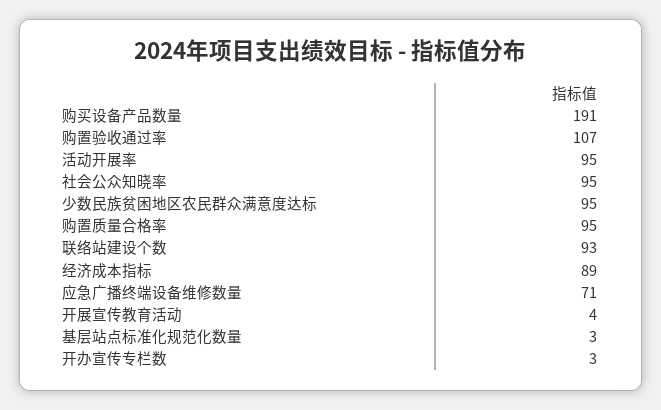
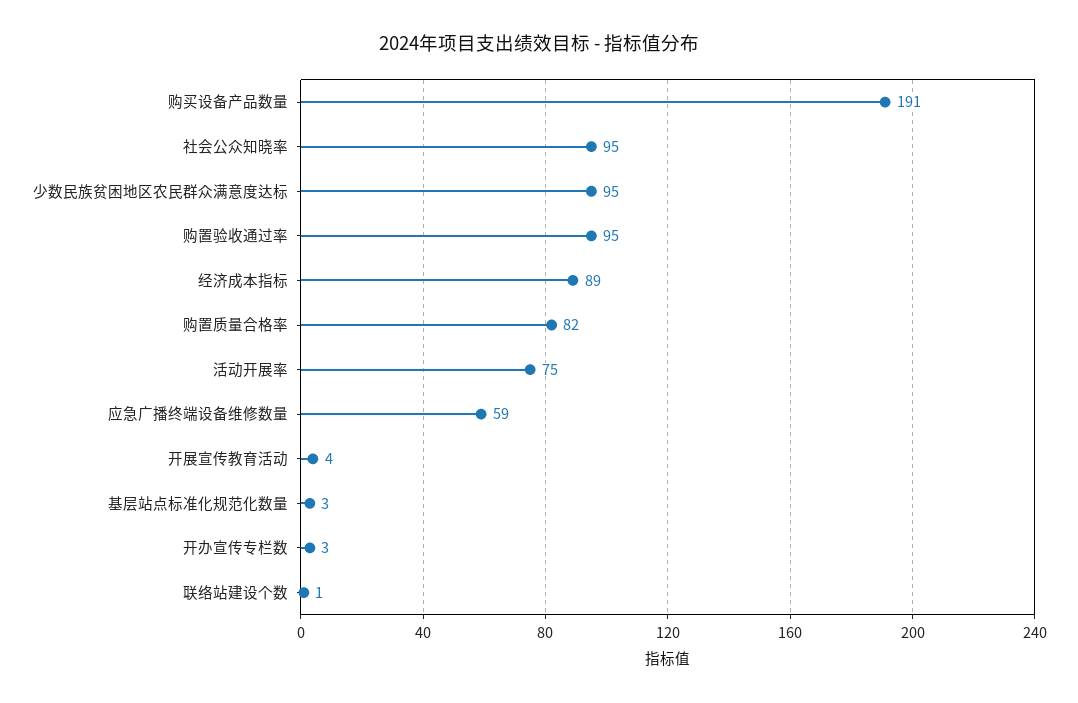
  {
    "购买设备产品数量": 191,
-   "购置验收通过率": 107,
+   "购置验收通过率": 95,
-   "活动开展率": 95,
+   "活动开展率": 75,
    "社会公众知晓率": 95,
    "少数民族贫困地区农民群众满意度达标": 95,
-   "购置质量合格率": 95,
+   "购置质量合格率": 82,
-   "联络站建设个数": 93,
+   "联络站建设个数": 1,
    "经济成本指标": 89,
-   "应急广播终端设备维修数量": 71,
+   "应急广播终端设备维修数量": 59,
    "开展宣传教育活动": 4,
    "基层站点标准化规范化数量": 3,
    "开办宣传专栏数": 3
  }

